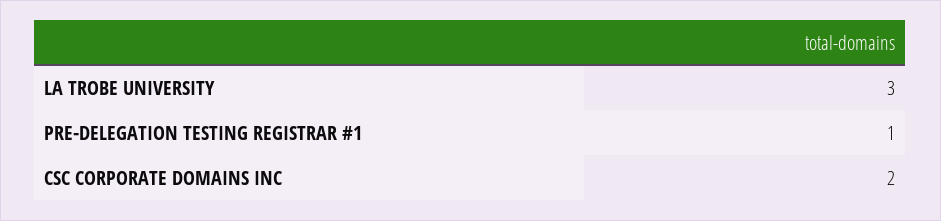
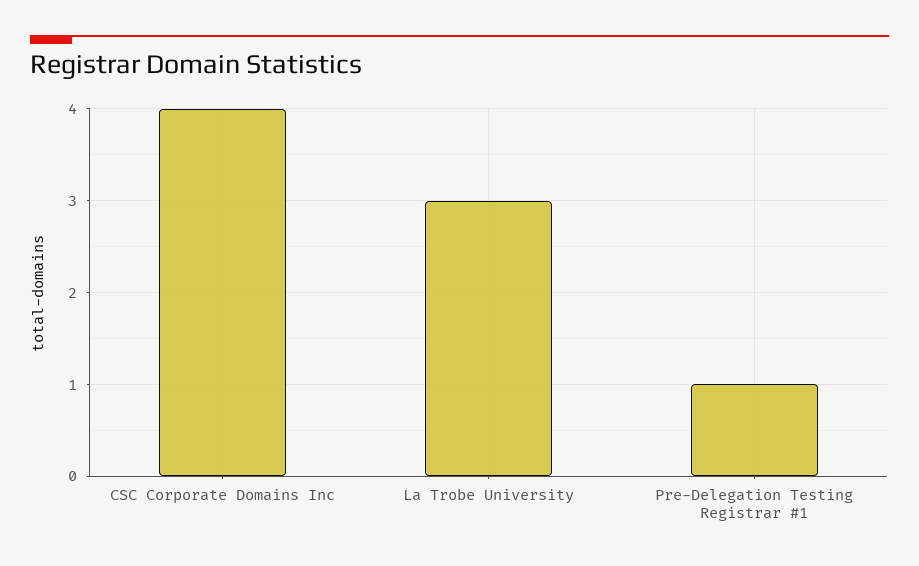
  {
    "LA TROBE UNIVERSITY": 3,
    "PRE-DELEGATION TESTING REGISTRAR #1": 1,
-   "CSC CORPORATE DOMAINS INC": 2
+   "CSC CORPORATE DOMAINS INC": 4
  }

